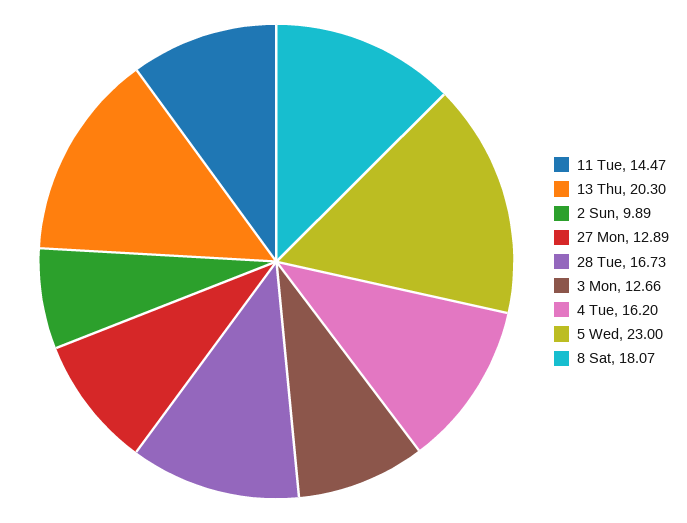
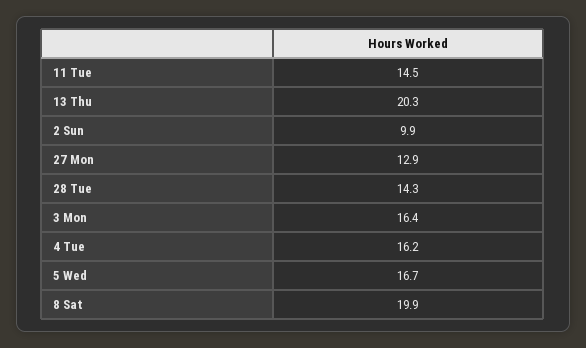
  {
    "11 Tue": 14.47,
    "13 Thu": 20.3,
    "2 Sun": 9.89,
    "27 Mon": 12.89,
-   "28 Tue": 16.73,
+   "28 Tue": 14.3,
-   "3 Mon": 12.66,
+   "3 Mon": 16.4,
    "4 Tue": 16.2,
-   "5 Wed": 23,
+   "5 Wed": 16.7,
-   "8 Sat": 18.07
+   "8 Sat": 19.9
  }

